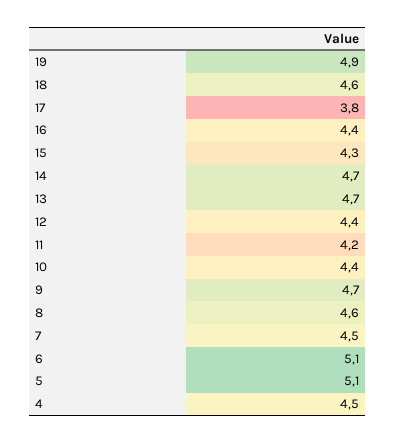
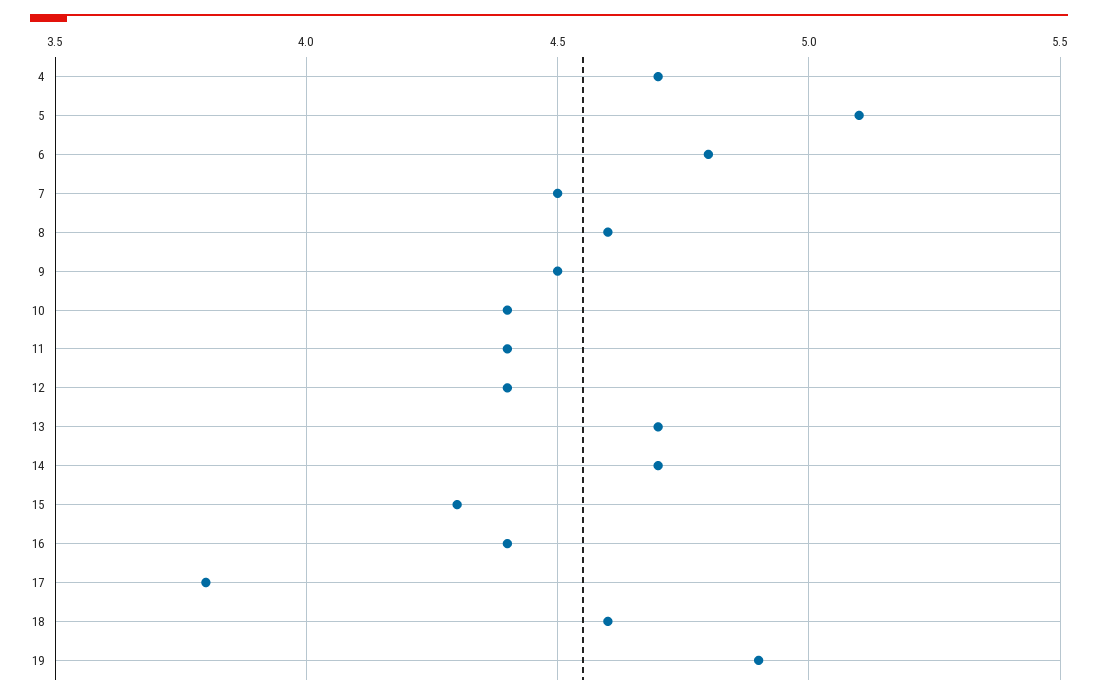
  {
    "19": 4.9,
    "18": 4.6,
    "17": 3.8,
    "16": 4.4,
    "15": 4.3,
    "14": 4.7,
    "13": 4.7,
    "12": 4.4,
-   "11": 4.2,
+   "11": 4.4,
    "10": 4.4,
-   "9": 4.7,
+   "9": 4.5,
    "8": 4.6,
    "7": 4.5,
-   "6": 5.1,
+   "6": 4.8,
    "5": 5.1,
-   "4": 4.5
+   "4": 4.7
  }

